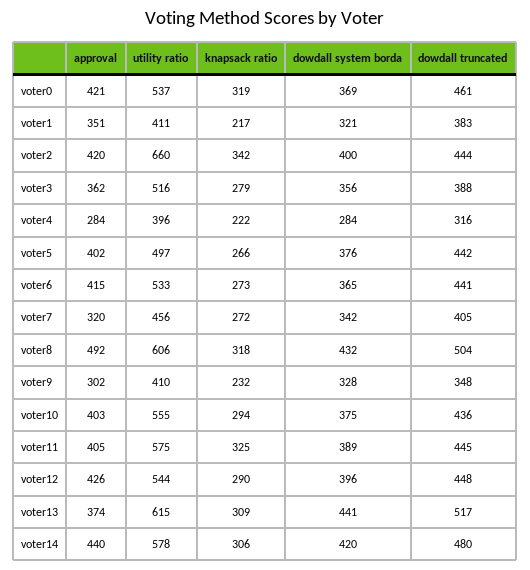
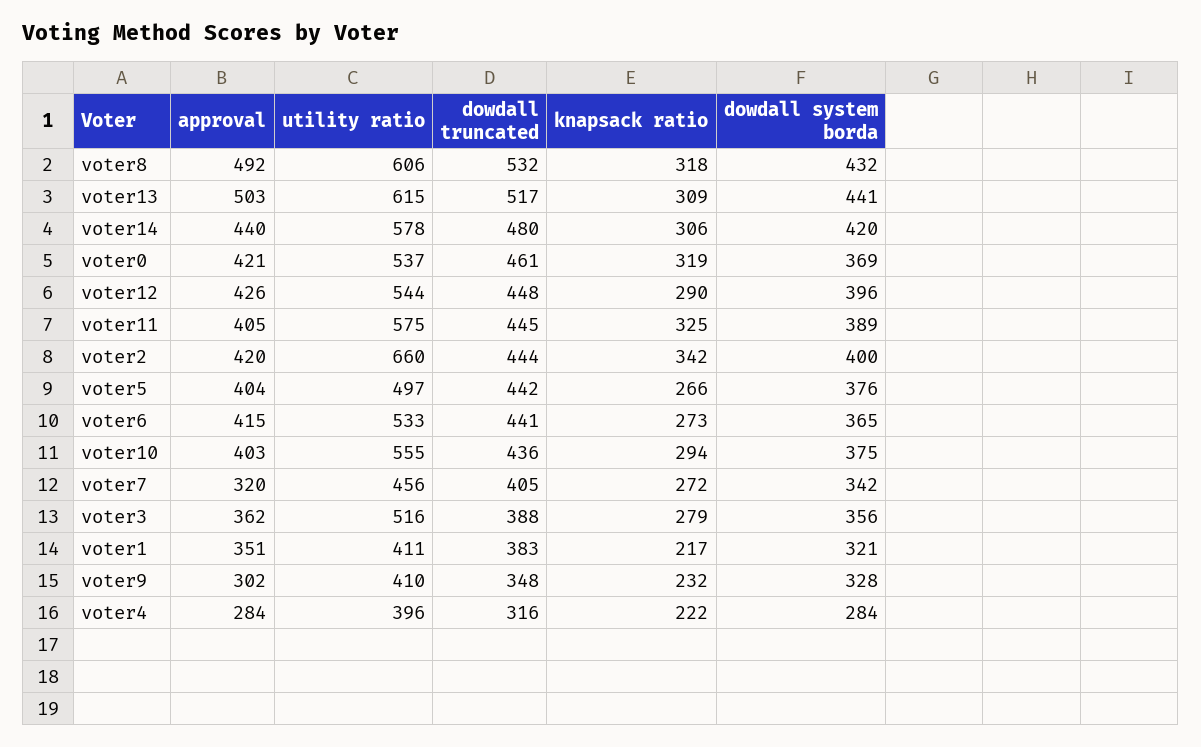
  {
    "approval": {
      "voter0": 421,
      "voter1": 351,
      "voter2": 420,
      "voter3": 362,
      "voter4": 284,
-     "voter5": 402,
+     "voter5": 404,
      "voter6": 415,
      "voter7": 320,
      "voter8": 492,
      "voter9": 302,
      "voter10": 403,
      "voter11": 405,
      "voter12": 426,
-     "voter13": 374,
+     "voter13": 503,
      "voter14": 440
    },
    "utility ratio": {
      "voter0": 537,
      "voter1": 411,
      "voter2": 660,
      "voter3": 516,
      "voter4": 396,
      "voter5": 497,
      "voter6": 533,
      "voter7": 456,
      "voter8": 606,
      "voter9": 410,
      "voter10": 555,
      "voter11": 575,
      "voter12": 544,
      "voter13": 615,
      "voter14": 578
    },
    "knapsack ratio": {
      "voter0": 319,
      "voter1": 217,
      "voter2": 342,
      "voter3": 279,
      "voter4": 222,
      "voter5": 266,
      "voter6": 273,
      "voter7": 272,
      "voter8": 318,
      "voter9": 232,
      "voter10": 294,
      "voter11": 325,
      "voter12": 290,
      "voter13": 309,
      "voter14": 306
    },
    "dowdall system borda": {
      "voter0": 369,
      "voter1": 321,
      "voter2": 400,
      "voter3": 356,
      "voter4": 284,
      "voter5": 376,
      "voter6": 365,
      "voter7": 342,
      "voter8": 432,
      "voter9": 328,
      "voter10": 375,
      "voter11": 389,
      "voter12": 396,
      "voter13": 441,
      "voter14": 420
    },
    "dowdall truncated": {
      "voter0": 461,
      "voter1": 383,
      "voter2": 444,
      "voter3": 388,
      "voter4": 316,
      "voter5": 442,
      "voter6": 441,
      "voter7": 405,
-     "voter8": 504,
+     "voter8": 532,
      "voter9": 348,
      "voter10": 436,
      "voter11": 445,
      "voter12": 448,
      "voter13": 517,
      "voter14": 480
    }
  }

